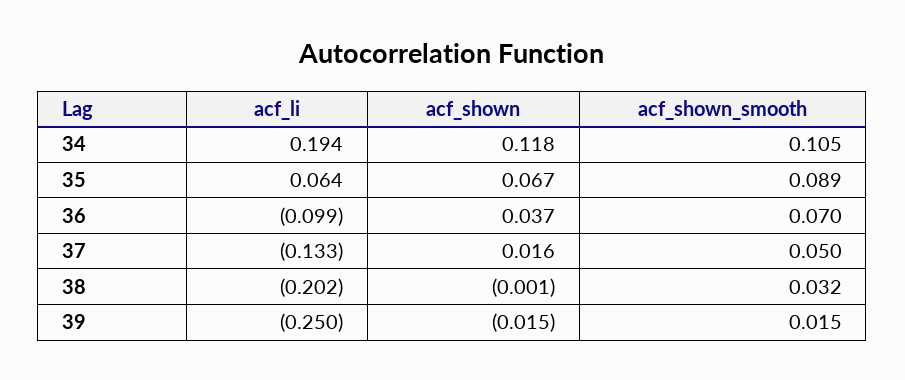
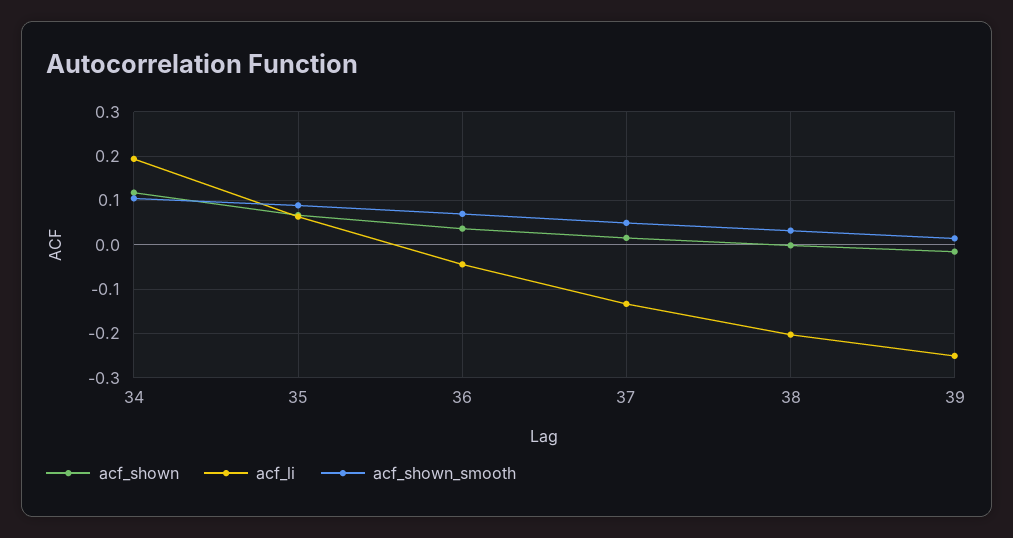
  {
    "acf_li": {
      "34": 0.194,
      "35": 0.064,
-     "36": -0.099,
+     "36": -0.04,
      "37": -0.133,
      "38": -0.202,
      "39": -0.25
    },
    "acf_shown": {
      "34": 0.118,
      "35": 0.067,
      "36": 0.037,
      "37": 0.016,
      "38": -0.001,
      "39": -0.015
    },
    "acf_shown_smooth": {
      "34": 0.105,
      "35": 0.089,
      "36": 0.07,
      "37": 0.05,
      "38": 0.032,
      "39": 0.015
    }
  }

